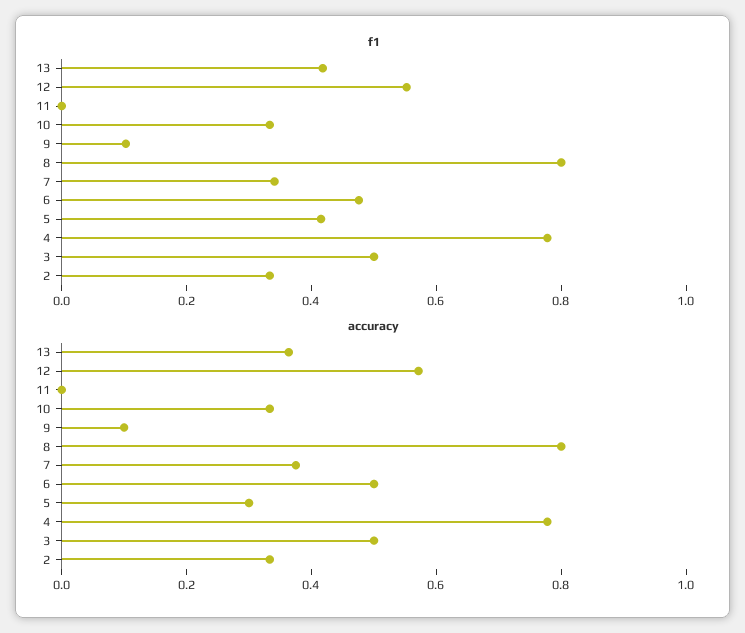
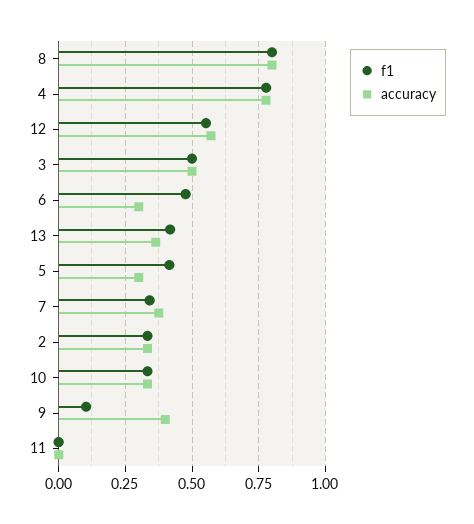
  {
    "f1": {
      "13": 0.425,
      "12": 0.55,
      "11": 0,
      "10": 0.325,
      "9": 0.1,
      "8": 0.8,
      "7": 0.35,
      "6": 0.475,
      "5": 0.425,
      "4": 0.775,
      "3": 0.5,
      "2": 0.325
    },
    "accuracy": {
      "13": 0.375,
      "12": 0.575,
      "11": 0,
      "10": 0.325,
-     "9": 0.1,
+     "9": 0.4,
      "8": 0.8,
      "7": 0.375,
-     "6": 0.5,
+     "6": 0.3,
      "5": 0.3,
      "4": 0.775,
      "3": 0.5,
      "2": 0.325
    }
  }

